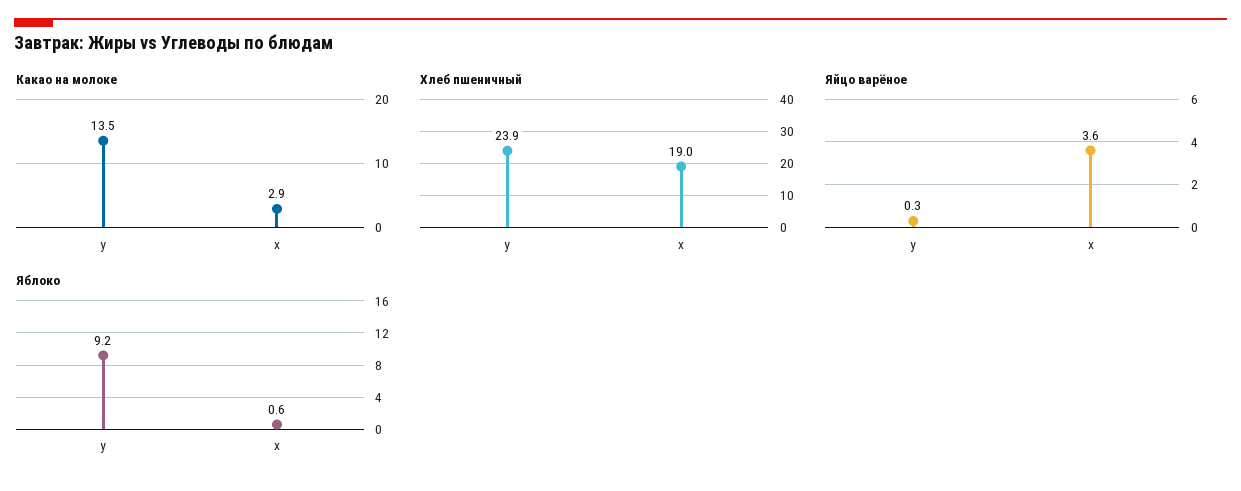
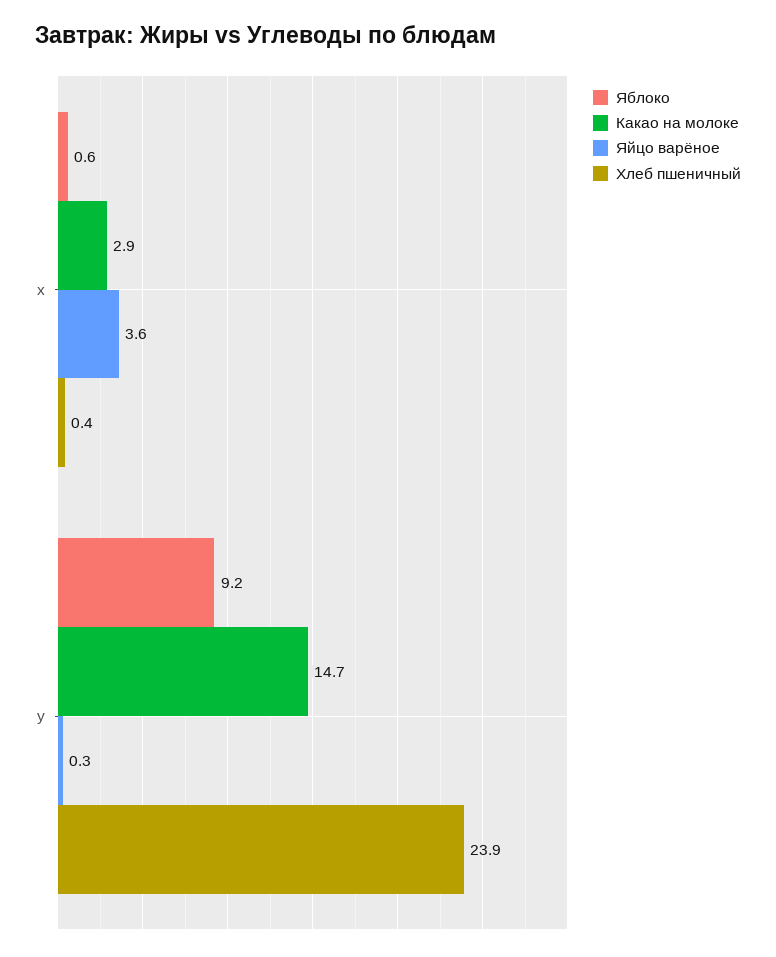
  {
    "Какао на молоке": {
-     "y": 13.5,
+     "y": 14.7,
      "x": 2.9
    },
    "Хлеб пшеничный": {
      "y": 23.9,
-     "x": 19
+     "x": 0.4
    },
    "Яйцо варёное": {
      "y": 0.3,
      "x": 3.6
    },
    "Яблоко": {
      "y": 9.2,
      "x": 0.6
    }
  }

